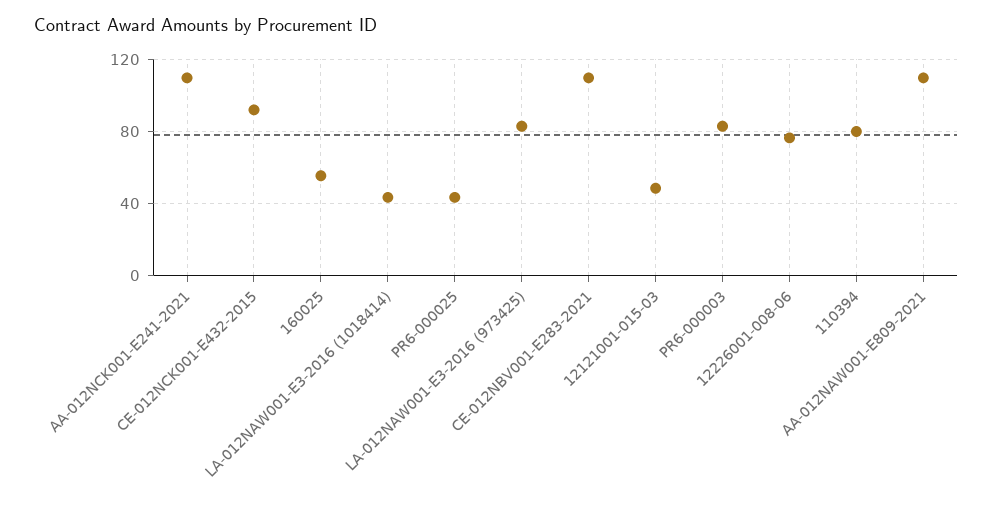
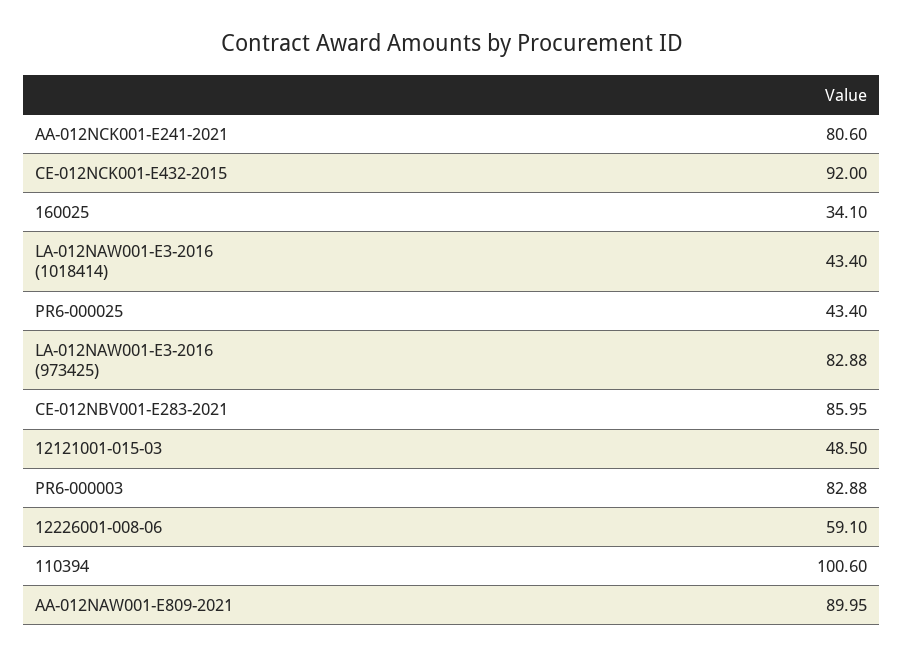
  {
-   "AA-012NCK001-E241-2021": 110,
+   "AA-012NCK001-E241-2021": 80.6,
    "CE-012NCK001-E432-2015": 92,
-   "160025": 55,
+   "160025": 34.1,
    "LA-012NAW001-E3-2016 (1018414)": 43.4,
    "PR6-000025": 43.4,
    "LA-012NAW001-E3-2016 (973425)": 82.88,
-   "CE-012NBV001-E283-2021": 110,
+   "CE-012NBV001-E283-2021": 85.95,
    "12121001-015-03": 48.5,
    "PR6-000003": 82.88,
-   "12226001-008-06": 75,
+   "12226001-008-06": 59.1,
-   "110394": 80,
+   "110394": 100.6,
-   "AA-012NAW001-E809-2021": 110
+   "AA-012NAW001-E809-2021": 89.95
  }

